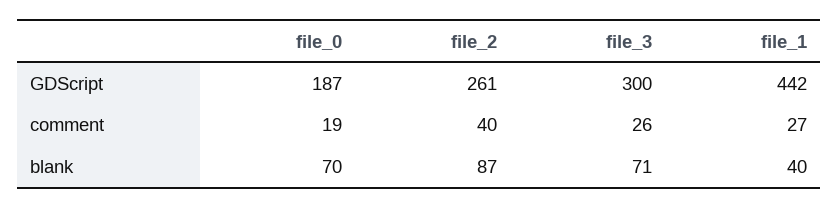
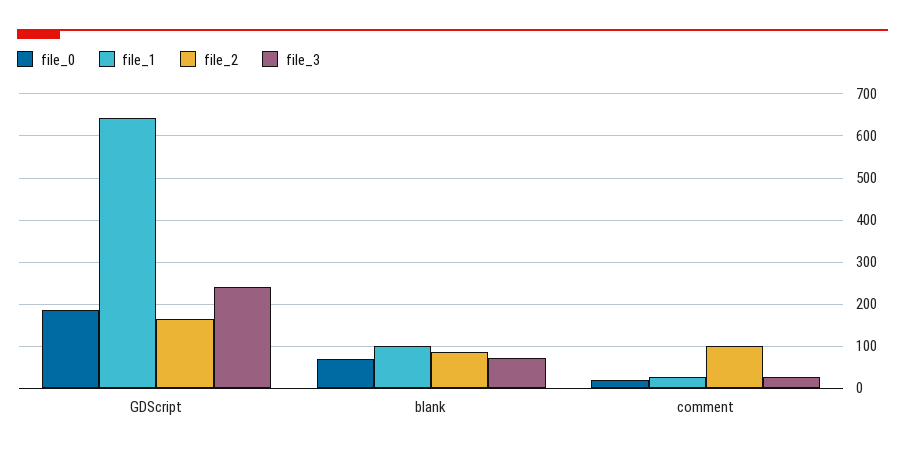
  {
    "file_0": {
      "GDScript": 187,
      "comment": 19,
      "blank": 70
    },
    "file_2": {
-     "GDScript": 261,
+     "GDScript": 160,
-     "comment": 40,
+     "comment": 100,
      "blank": 87
    },
    "file_3": {
-     "GDScript": 300,
+     "GDScript": 240,
      "comment": 26,
      "blank": 71
    },
    "file_1": {
-     "GDScript": 442,
+     "GDScript": 640,
      "comment": 27,
-     "blank": 40
+     "blank": 100
    }
  }

